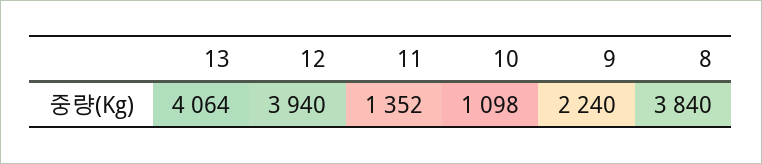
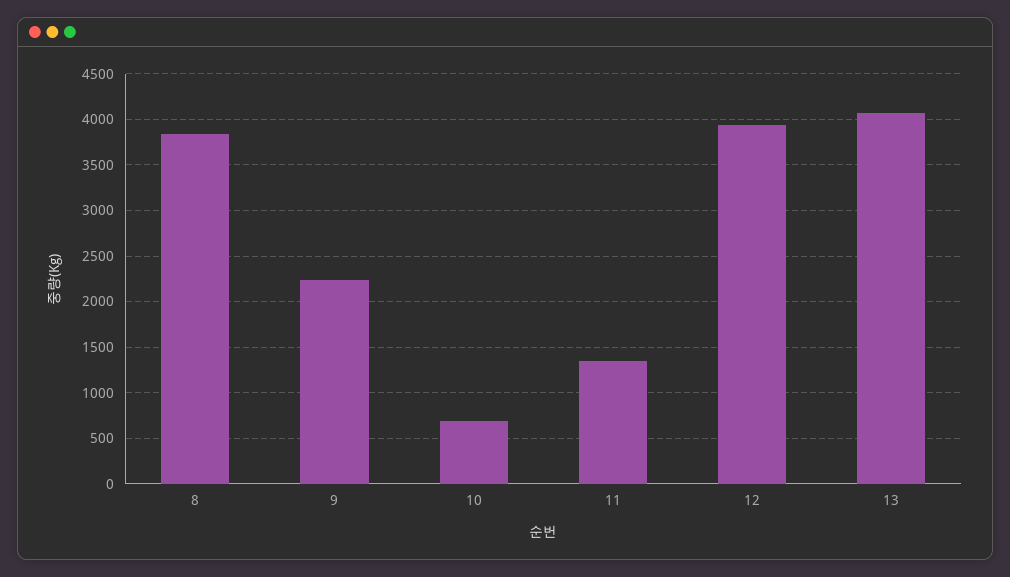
  {
    "13": 4064,
    "12": 3940,
    "11": 1352,
-   "10": 1098,
+   "10": 700,
    "9": 2240,
    "8": 3840
  }

